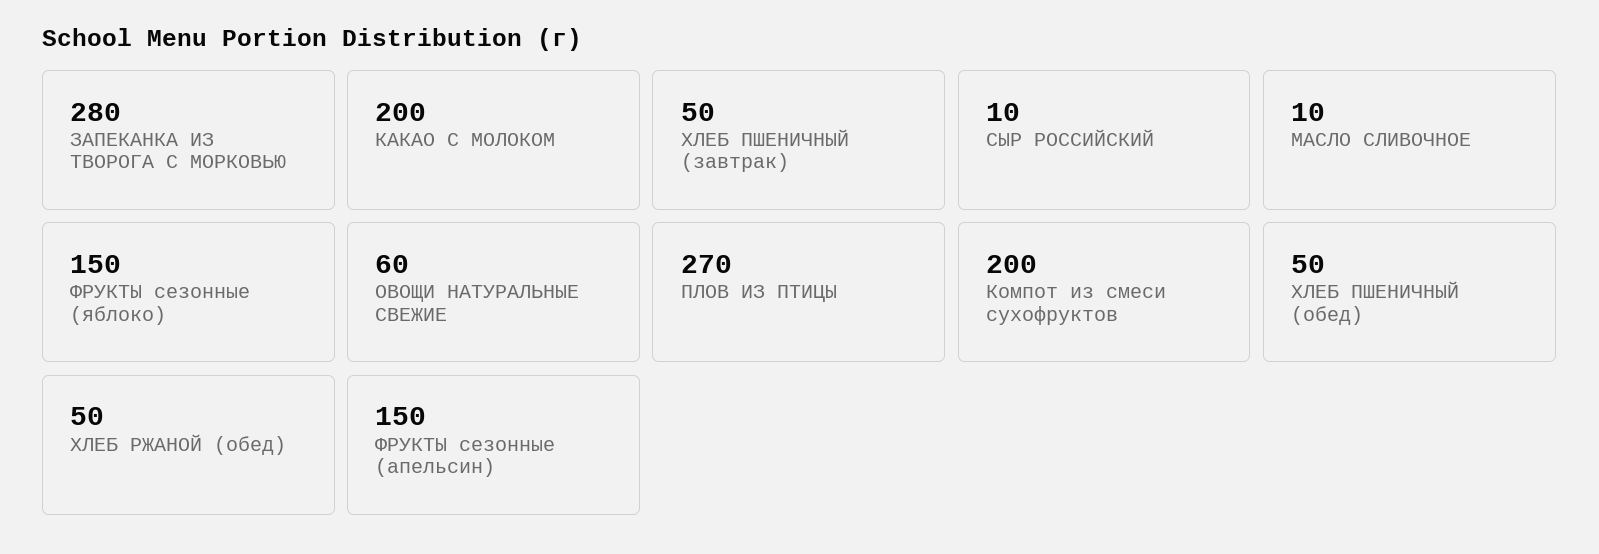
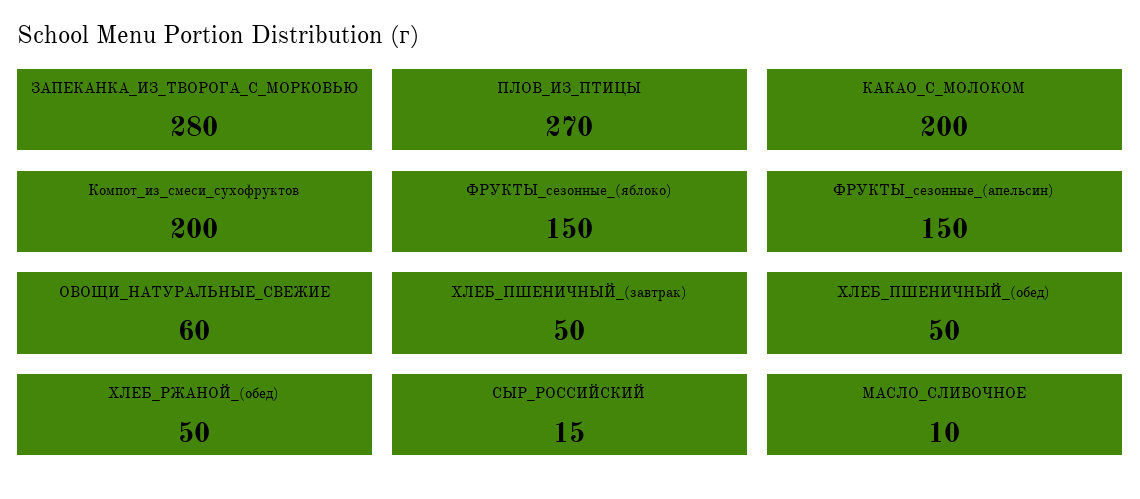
  {
    "ЗАПЕКАНКА ИЗ ТВОРОГА С МОРКОВЬЮ": 280,
    "КАКАО С МОЛОКОМ": 200,
    "ХЛЕБ ПШЕНИЧНЫЙ (завтрак)": 50,
-   "СЫР РОССИЙСКИЙ": 10,
+   "СЫР РОССИЙСКИЙ": 15,
    "МАСЛО СЛИВОЧНОЕ": 10,
    "ФРУКТЫ сезонные (яблоко)": 150,
    "ОВОЩИ НАТУРАЛЬНЫЕ СВЕЖИЕ": 60,
    "ПЛОВ ИЗ ПТИЦЫ": 270,
    "Компот из смеси сухофруктов": 200,
    "ХЛЕБ ПШЕНИЧНЫЙ (обед)": 50,
    "ХЛЕБ РЖАНОЙ (обед)": 50,
    "ФРУКТЫ сезонные (апельсин)": 150
  }

